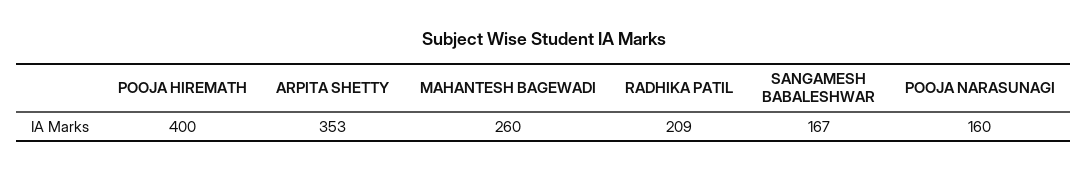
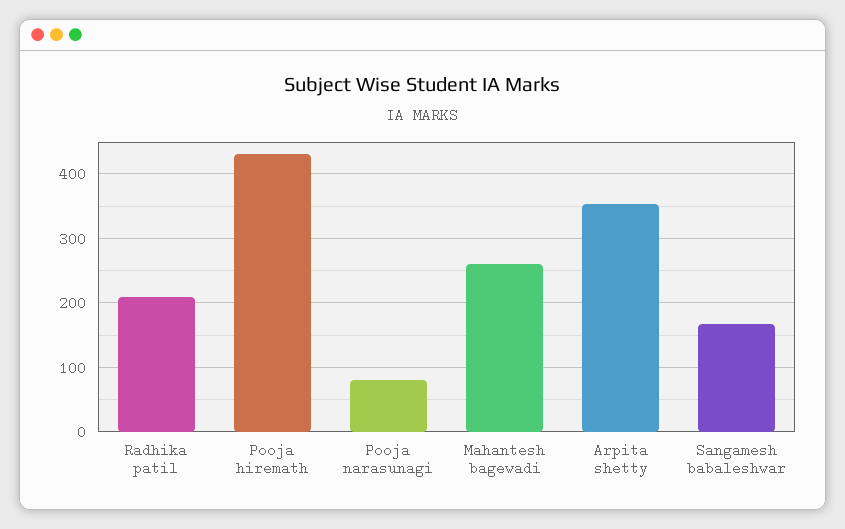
  {
-   "POOJA HIREMATH": 400,
+   "POOJA HIREMATH": 430,
    "ARPITA SHETTY": 353,
    "MAHANTESH BAGEWADI": 260,
    "RADHIKA PATIL": 209,
    "SANGAMESH BABALESHWAR": 167,
-   "POOJA NARASUNAGI": 160
+   "POOJA NARASUNAGI": 80
  }

